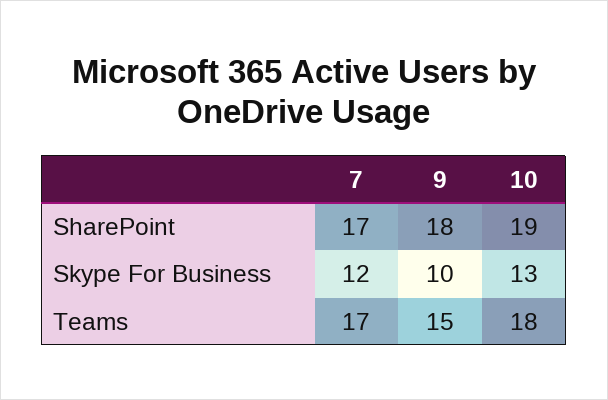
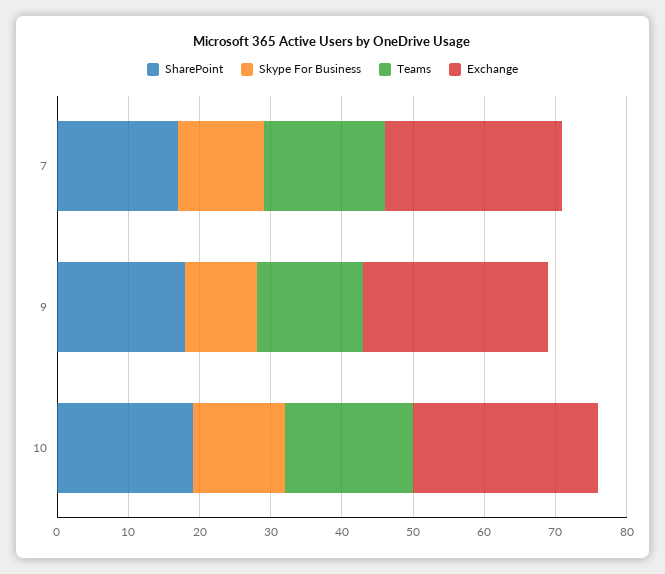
  {
    "SharePoint": {
      "7": 17,
      "9": 18,
      "10": 19
    },
    "Skype For Business": {
      "7": 12,
      "9": 10,
      "10": 13
    },
    "Teams": {
      "7": 17,
      "9": 15,
      "10": 18
-   }
+   },
+   "Exchange": {
+     "7": 25,
+     "9": 25,
+     "10": 25
+   }
  }

